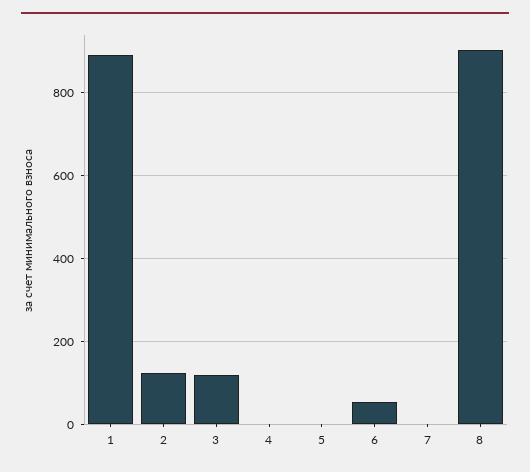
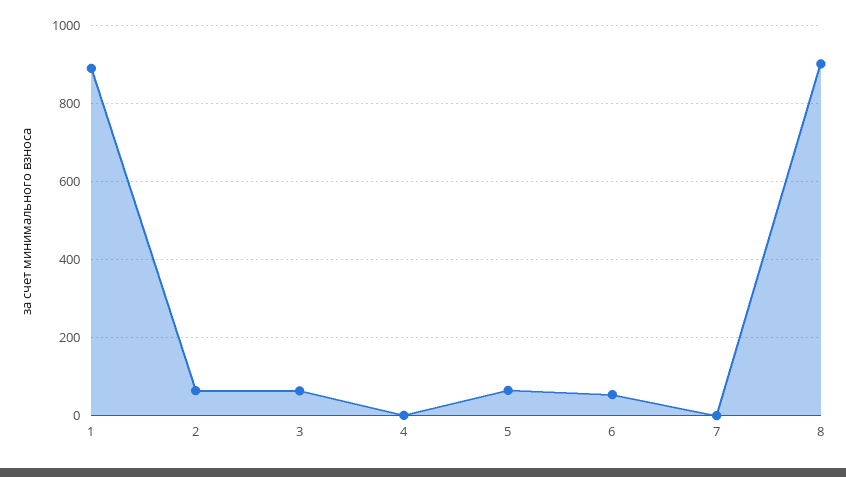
  {
    "1": 900,
-   "2": 120,
+   "2": 60,
-   "3": 120,
+   "3": 60,
    "4": 0,
-   "5": 0,
+   "5": 60,
    "6": 60,
    "7": 0,
    "8": 900
  }

